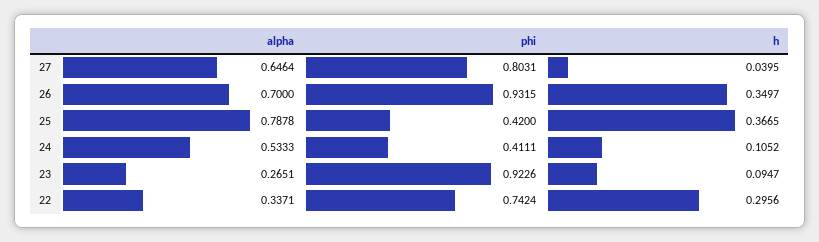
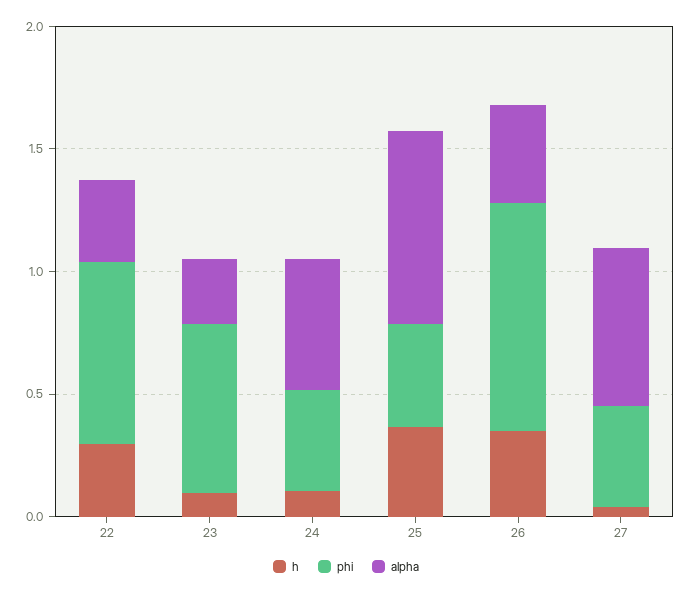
  {
    "alpha": {
      "27": 0.6464,
-     "26": 0.7,
+     "26": 0.4,
      "25": 0.7878,
      "24": 0.5333,
      "23": 0.2651,
      "22": 0.3371
    },
    "phi": {
-     "27": 0.8031,
+     "27": 0.4,
      "26": 0.9315,
      "25": 0.42,
      "24": 0.4111,
-     "23": 0.9226,
+     "23": 0.7,
      "22": 0.7424
    },
    "h": {
      "27": 0.0395,
      "26": 0.3497,
      "25": 0.3665,
      "24": 0.1052,
      "23": 0.0947,
      "22": 0.2956
    }
  }

